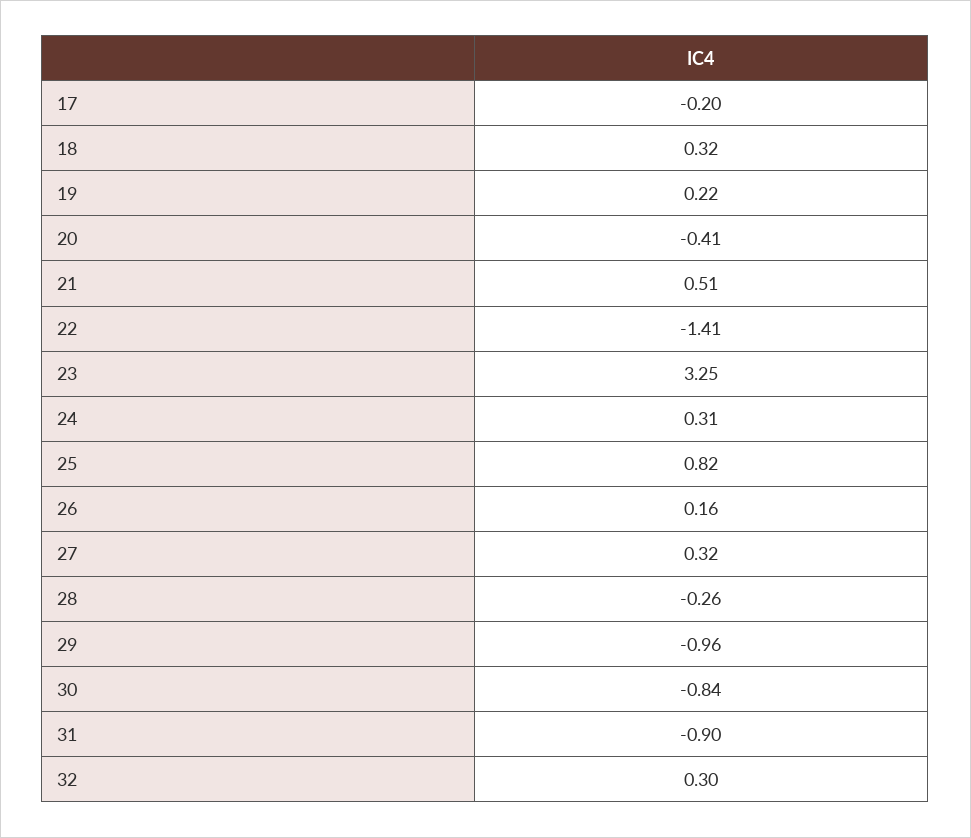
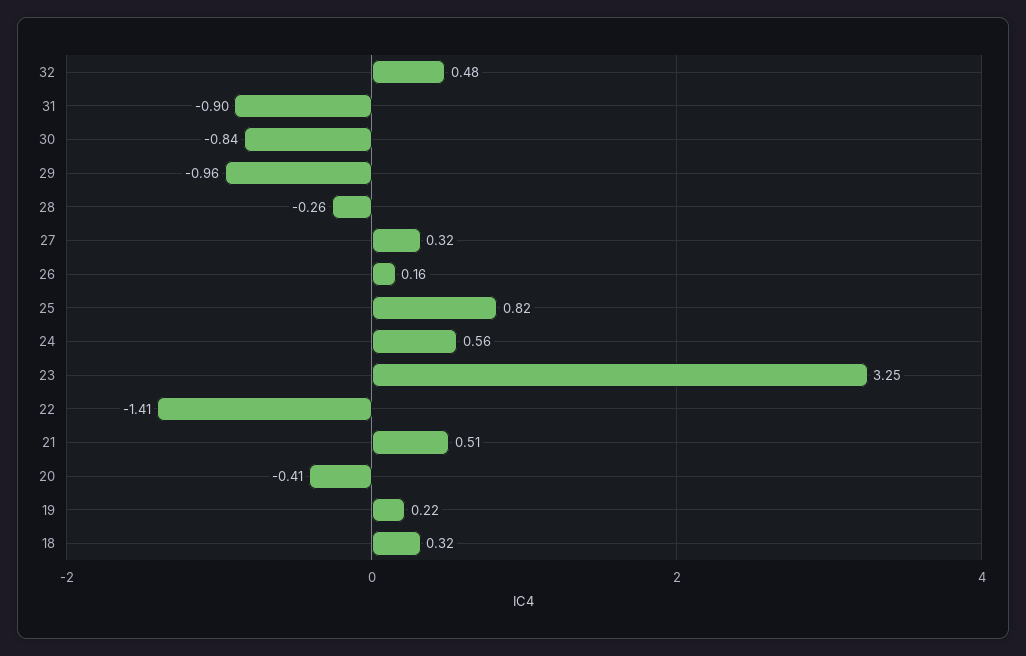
  {
-   "17": -0.2,
    "18": 0.32,
    "19": 0.22,
    "20": -0.41,
    "21": 0.51,
    "22": -1.41,
    "23": 3.25,
-   "24": 0.31,
+   "24": 0.56,
    "25": 0.82,
    "26": 0.16,
    "27": 0.32,
    "28": -0.26,
    "29": -0.96,
    "30": -0.84,
    "31": -0.9,
-   "32": 0.3
+   "32": 0.48
  }

